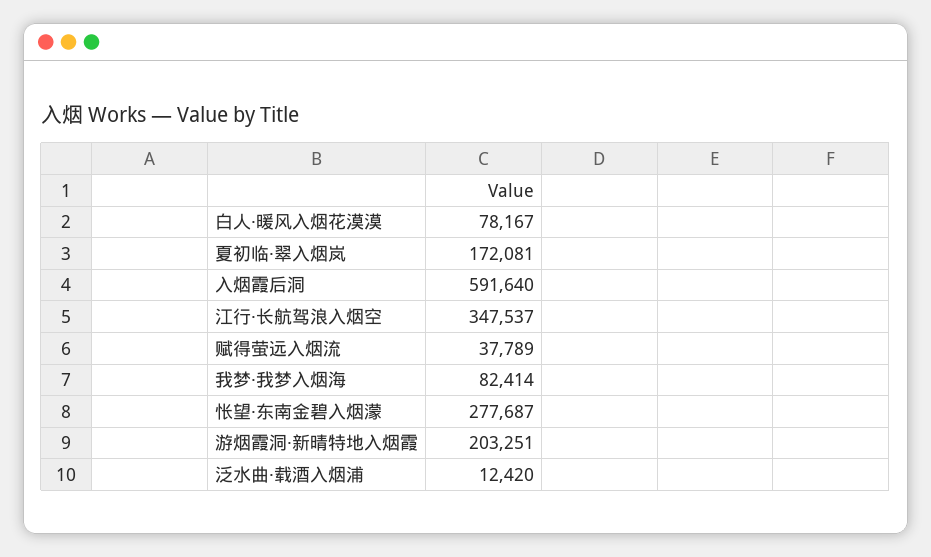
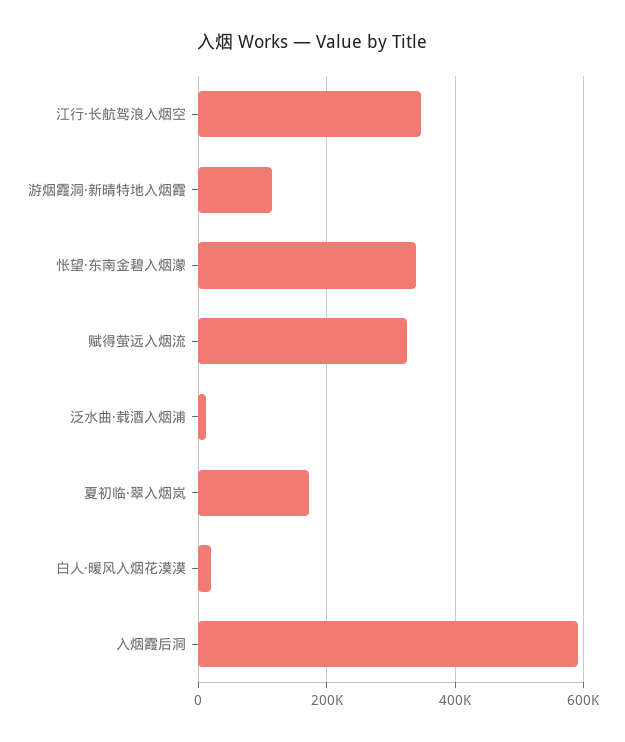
  {
-   "白人·暖风入烟花漠漠": 78167,
+   "白人·暖风入烟花漠漠": 20000,
    "夏初临·翠入烟岚": 172081,
    "入烟霞后洞": 591640,
    "江行·长航驾浪入烟空": 347537,
-   "赋得萤远入烟流": 37789,
+   "赋得萤远入烟流": 320000,
-   "我梦·我梦入烟海": 82414,
-   "怅望·东南金碧入烟濛": 277687,
+   "怅望·东南金碧入烟濛": 340000,
-   "游烟霞洞·新晴特地入烟霞": 203251,
+   "游烟霞洞·新晴特地入烟霞": 120000,
    "泛水曲·载酒入烟浦": 12420
  }

